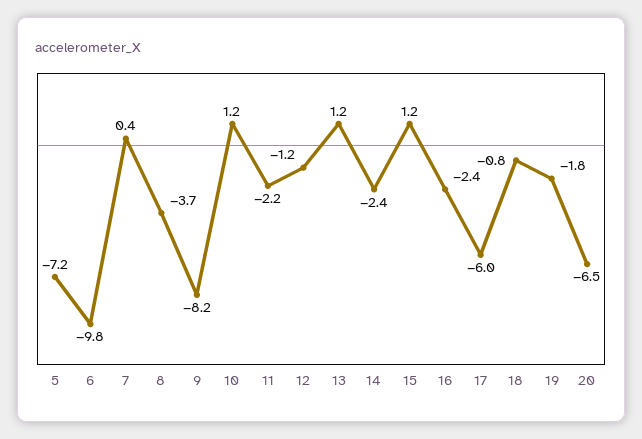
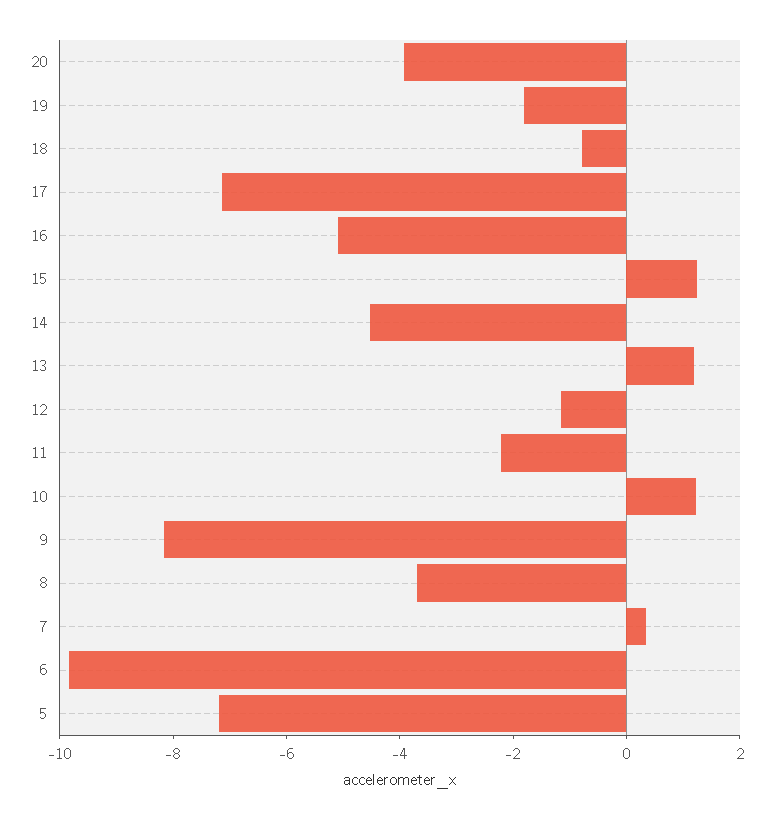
  {
    "5": -7.2,
    "6": -9.8,
    "7": 0.4,
    "8": -3.7,
    "9": -8.2,
    "10": 1.2,
    "11": -2.2,
    "12": -1.2,
    "13": 1.2,
-   "14": -2.4,
+   "14": -4.5,
    "15": 1.2,
-   "16": -2.4,
+   "16": -5,
-   "17": -6,
+   "17": -7,
    "18": -0.8,
    "19": -1.8,
-   "20": -6.5
+   "20": -4
  }

